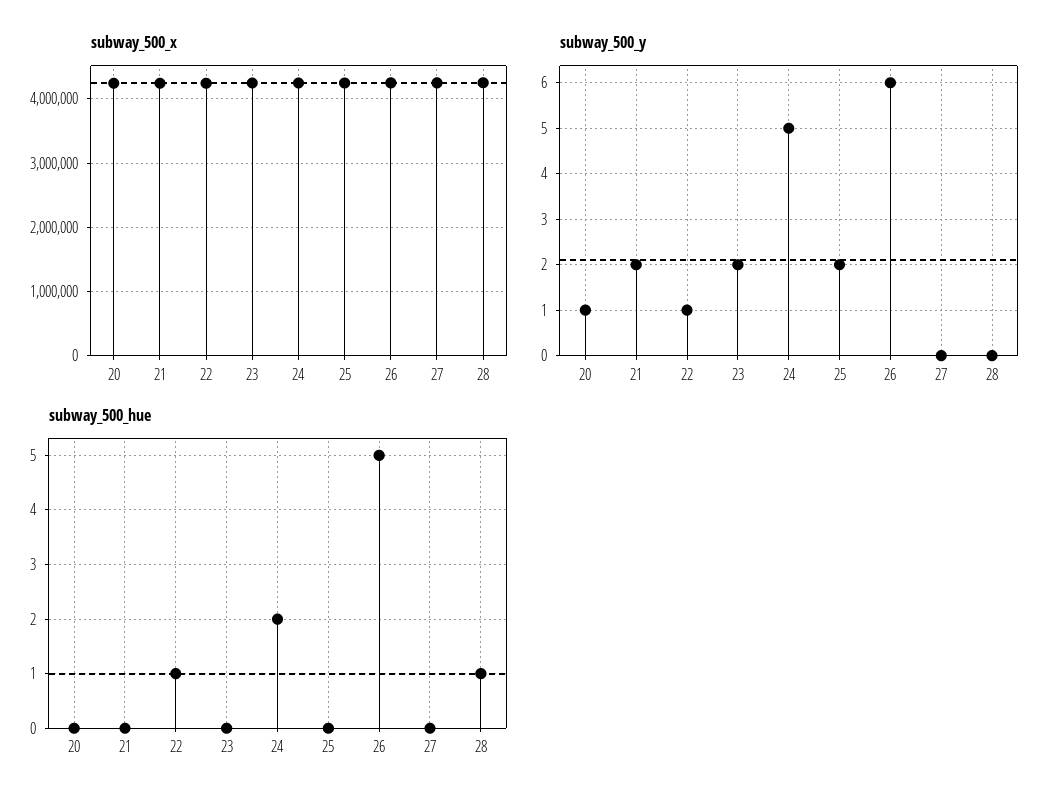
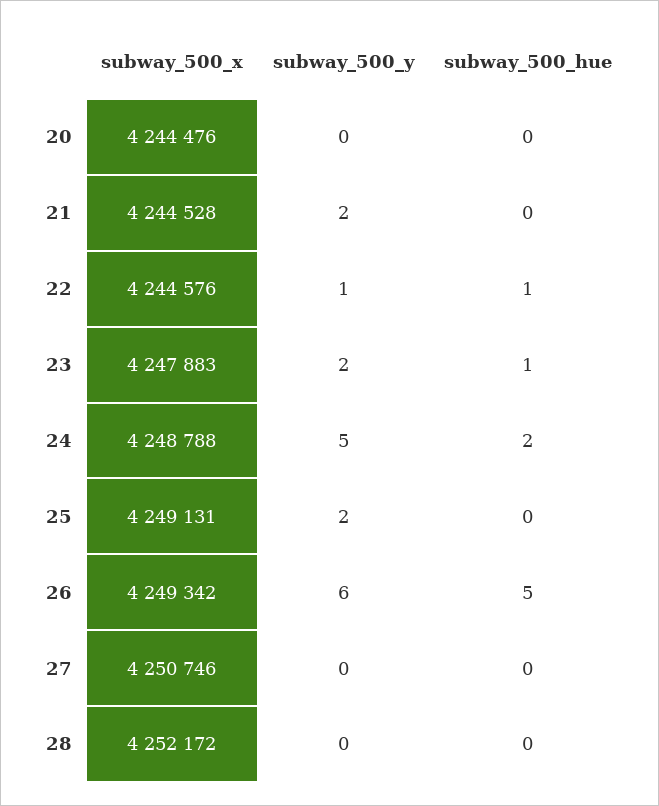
  {
    "subway_500_x": {
      "20": 4244476,
      "21": 4244528,
      "22": 4244576,
      "23": 4247883,
      "24": 4248788,
      "25": 4249131,
      "26": 4249342,
      "27": 4250746,
      "28": 4252172
    },
    "subway_500_y": {
-     "20": 1,
+     "20": 0,
      "21": 2,
      "22": 1,
      "23": 2,
      "24": 5,
      "25": 2,
      "26": 6,
      "27": 0,
      "28": 0
    },
    "subway_500_hue": {
      "20": 0,
      "21": 0,
      "22": 1,
-     "23": 0,
+     "23": 1,
      "24": 2,
      "25": 0,
      "26": 5,
      "27": 0,
-     "28": 1
+     "28": 0
    }
  }

